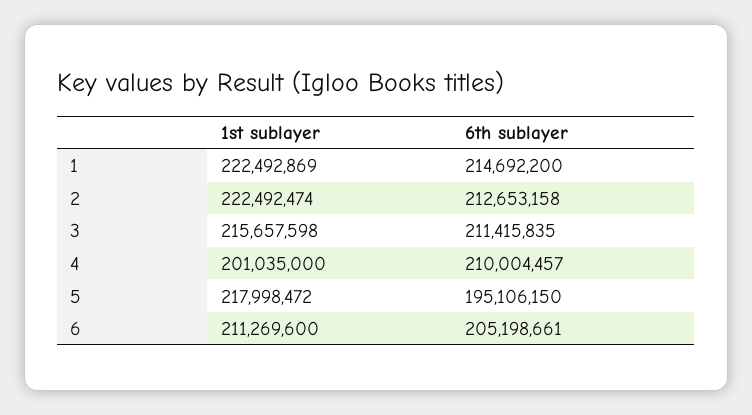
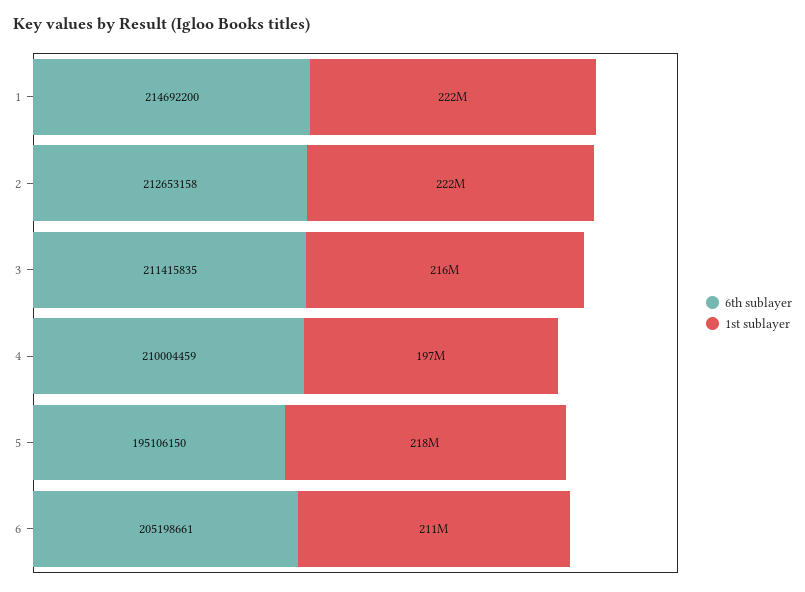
  {
    "1st sublayer": {
      "1": 222492869,
      "2": 222492474,
      "3": 215657598,
-     "4": 201035000,
+     "4": 197000000,
      "5": 217998472,
      "6": 211269600
    },
    "6th sublayer": {
      "1": 214692200,
      "2": 212653158,
      "3": 211415835,
-     "4": 210004457,
+     "4": 210004459,
      "5": 195106150,
      "6": 205198661
    }
  }

